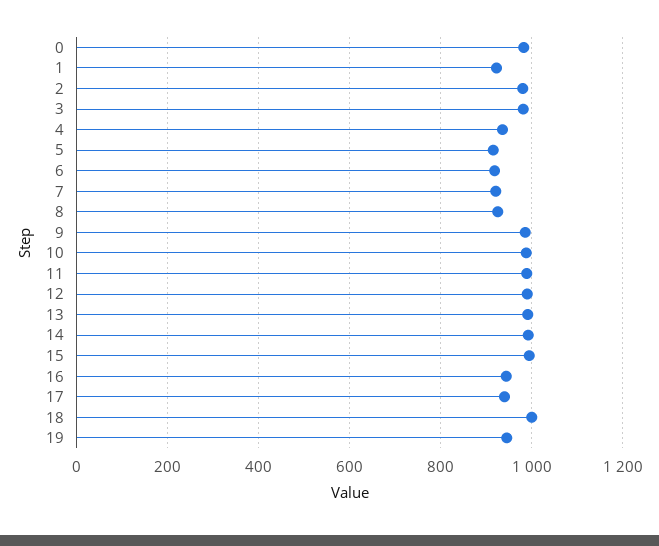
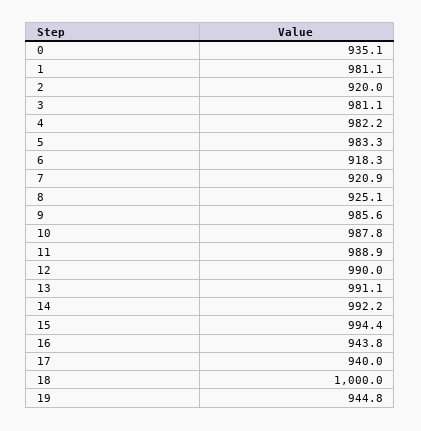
  {
-   "0": 980,
+   "0": 935.1,
-   "1": 920,
+   "1": 981.1,
-   "2": 980,
+   "2": 920,
    "3": 981.1,
-   "4": 940,
+   "4": 982.2,
-   "5": 920,
+   "5": 983.3,
    "6": 918.3,
    "7": 920.9,
    "8": 925.1,
    "9": 985.6,
    "10": 987.8,
    "11": 988.9,
    "12": 990,
    "13": 991.1,
    "14": 992.2,
    "15": 994.4,
    "16": 943.8,
    "17": 940,
    "18": 1000,
    "19": 944.8
  }

